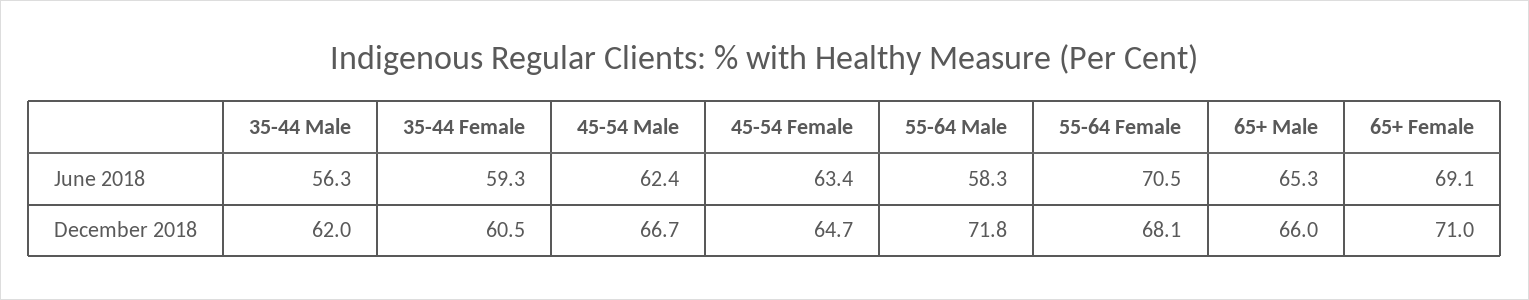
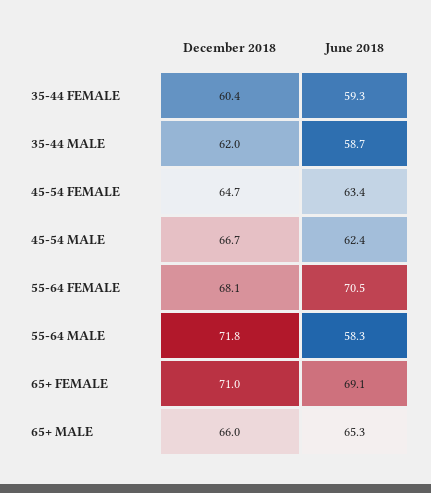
  {
    "35-44 Male": {
-     "June 2018": 56.3,
+     "June 2018": 58.7,
      "December 2018": 62
    },
    "35-44 Female": {
      "June 2018": 59.3,
-     "December 2018": 60.5
+     "December 2018": 60.4
    },
    "45-54 Male": {
      "June 2018": 62.4,
      "December 2018": 66.7
    },
    "45-54 Female": {
      "June 2018": 63.4,
      "December 2018": 64.7
    },
    "55-64 Male": {
      "June 2018": 58.3,
      "December 2018": 71.8
    },
    "55-64 Female": {
      "June 2018": 70.5,
      "December 2018": 68.1
    },
    "65+ Male": {
      "June 2018": 65.3,
      "December 2018": 66
    },
    "65+ Female": {
      "June 2018": 69.1,
      "December 2018": 71
    }
  }

